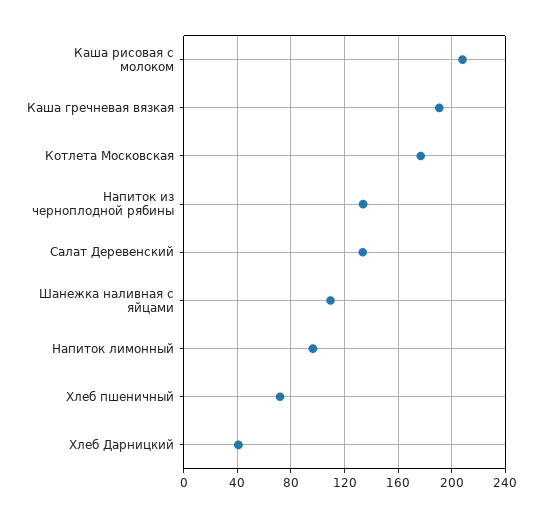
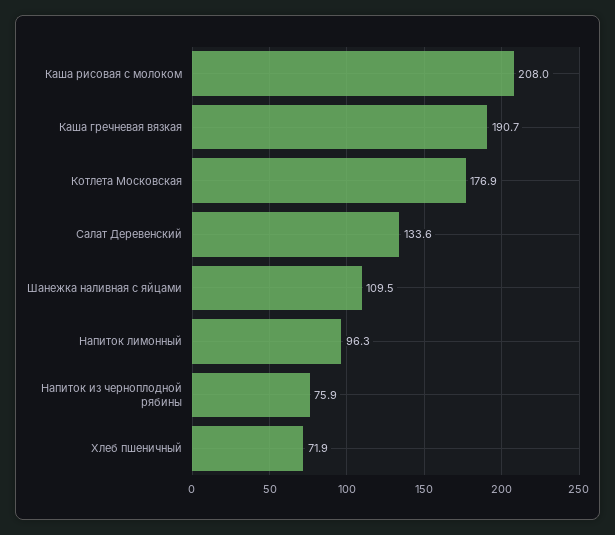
  {
    "Каша рисовая с молоком": 208,
    "Каша гречневая вязкая": 190.7,
    "Котлета Московская": 176.9,
-   "Напиток из черноплодной рябины": 135,
+   "Напиток из черноплодной рябины": 75.9,
    "Салат Деревенский": 133.6,
    "Шанежка наливная с яйцами": 109.5,
    "Напиток лимонный": 96.3,
-   "Хлеб пшеничный": 71.9,
+   "Хлеб пшеничный": 71.9
-   "Хлеб Дарницкий": 40
  }

